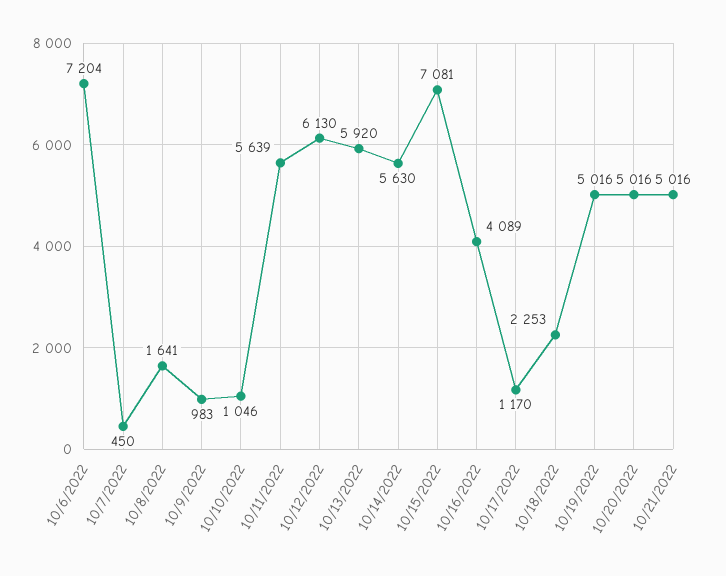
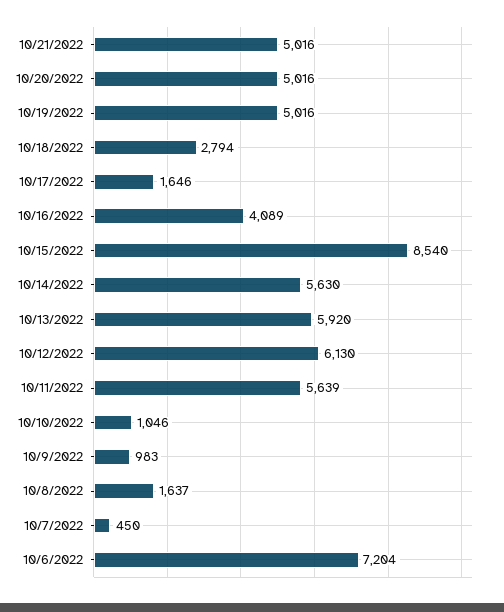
  {
    "10/6/2022": 7204,
    "10/7/2022": 450,
-   "10/8/2022": 1641,
+   "10/8/2022": 1637,
    "10/9/2022": 983,
    "10/10/2022": 1046,
    "10/11/2022": 5639,
    "10/12/2022": 6130,
    "10/13/2022": 5920,
    "10/14/2022": 5630,
-   "10/15/2022": 7081,
+   "10/15/2022": 8540,
    "10/16/2022": 4089,
-   "10/17/2022": 1170,
+   "10/17/2022": 1646,
-   "10/18/2022": 2253,
+   "10/18/2022": 2794,
    "10/19/2022": 5016,
    "10/20/2022": 5016,
    "10/21/2022": 5016
  }

